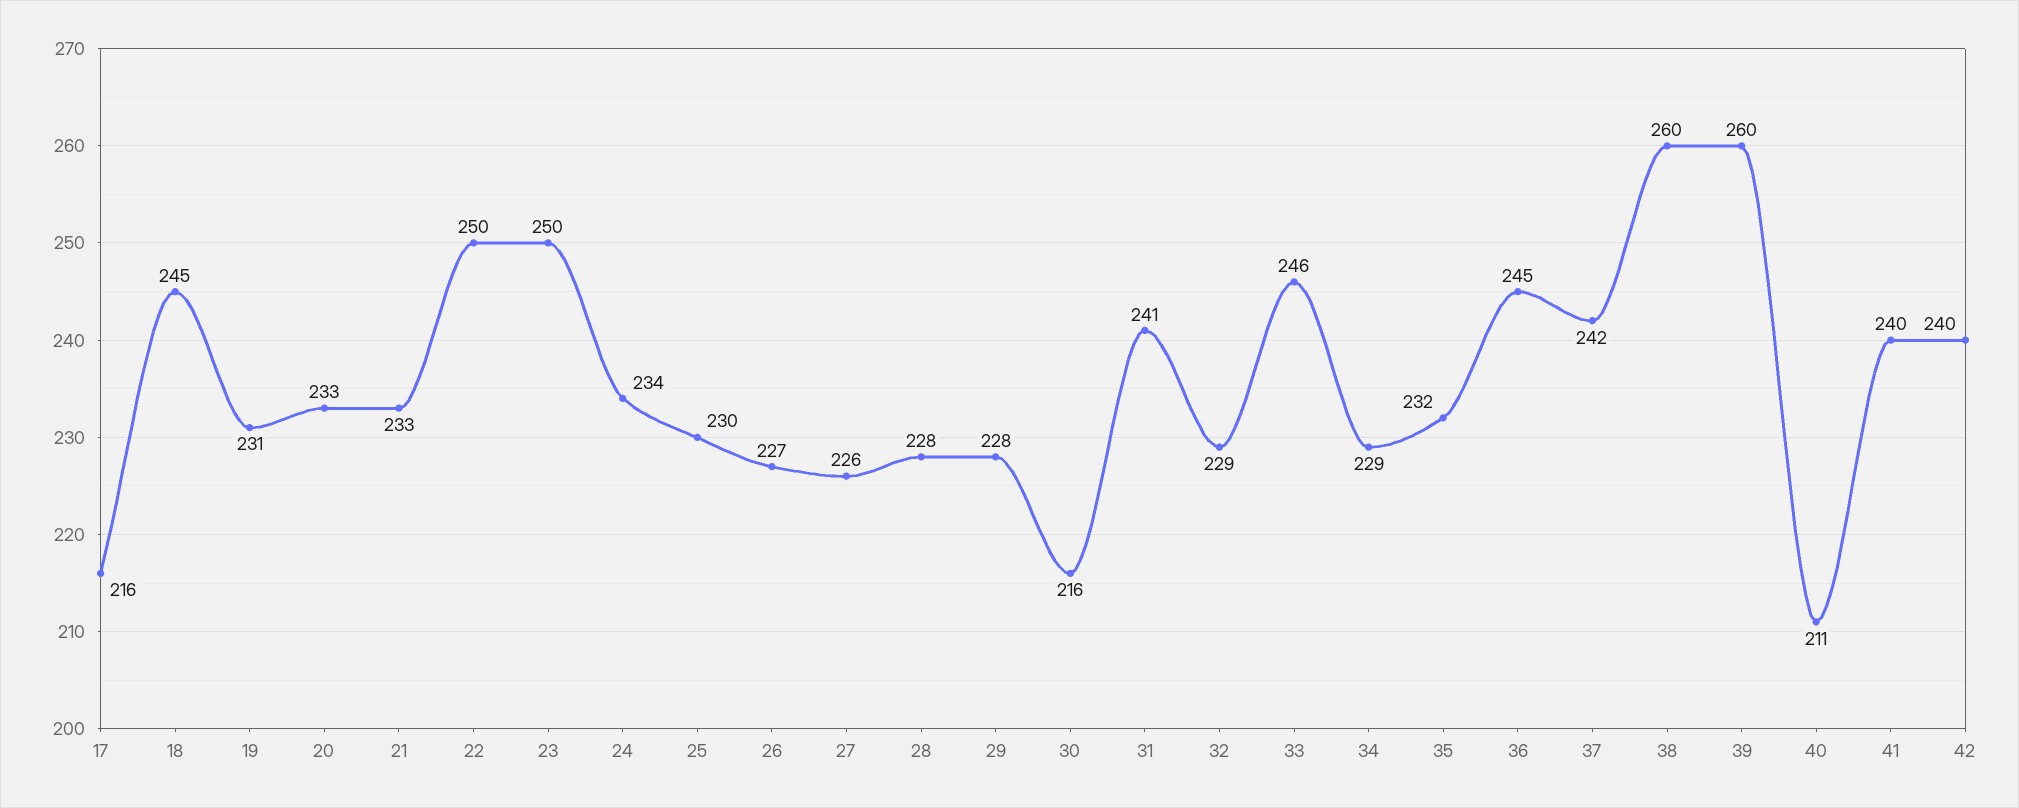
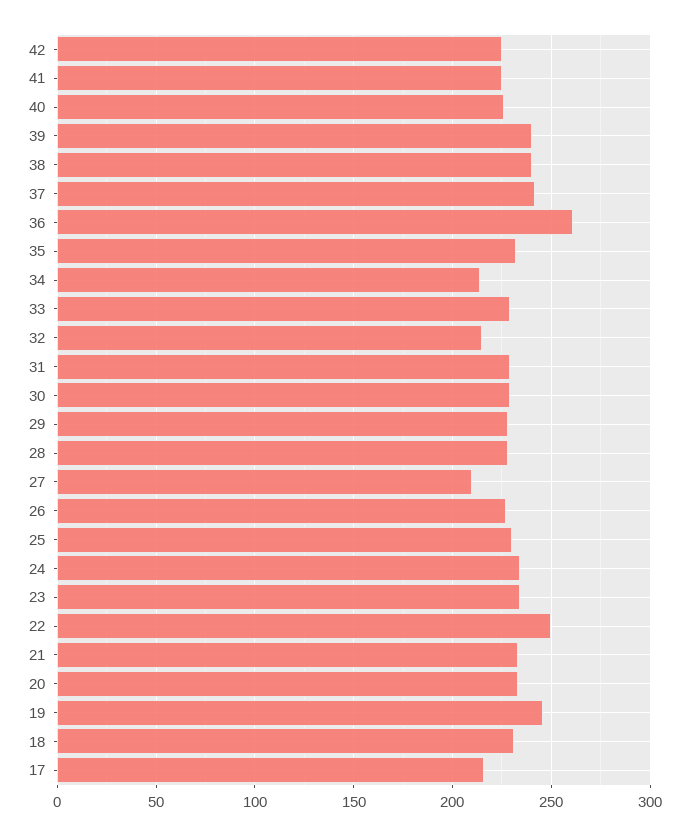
  {
    "17": 216,
-   "18": 245,
+   "18": 230,
-   "19": 231,
+   "19": 245,
    "20": 233,
    "21": 233,
    "22": 250,
-   "23": 250,
+   "23": 235,
    "24": 234,
    "25": 230,
    "26": 227,
-   "27": 226,
+   "27": 210,
    "28": 228,
    "29": 228,
-   "30": 216,
+   "30": 230,
-   "31": 241,
+   "31": 230,
-   "32": 229,
+   "32": 215,
-   "33": 246,
+   "33": 230,
-   "34": 229,
+   "34": 215,
    "35": 232,
-   "36": 245,
+   "36": 260,
    "37": 242,
-   "38": 260,
+   "38": 240,
-   "39": 260,
+   "39": 240,
-   "40": 211,
+   "40": 225,
-   "41": 240,
+   "41": 225,
-   "42": 240
+   "42": 225
  }

